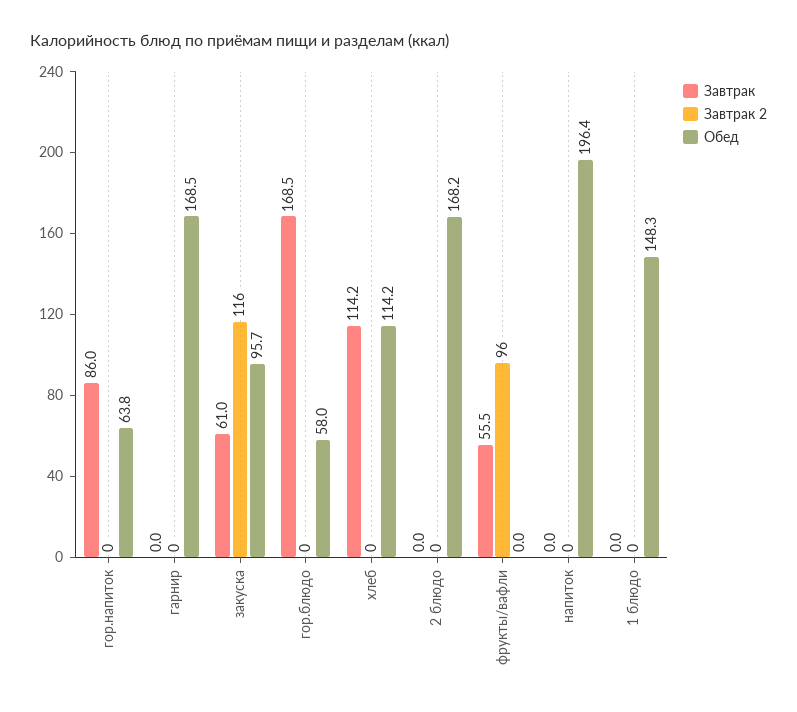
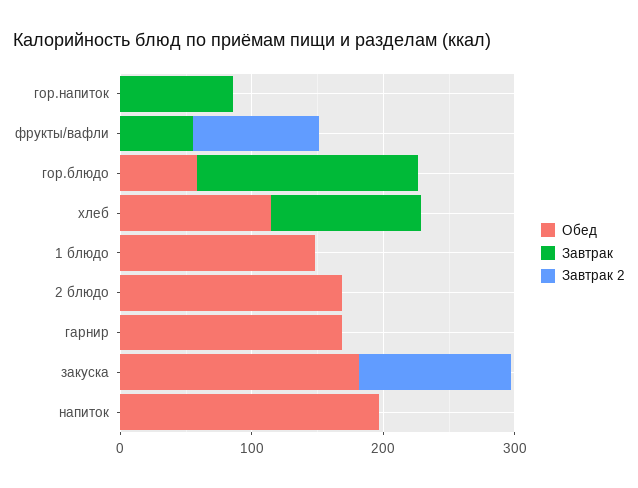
  {
    "Завтрак": {
      "гор.напиток": 86,
      "гарнир": 0,
-     "закуска": 61,
+     "закуска": 0,
      "гор.блюдо": 168.5,
      "хлеб": 114.2,
      "2 блюдо": 0,
      "фрукты/вафли": 55.5,
      "напиток": 0,
      "1 блюдо": 0
    },
    "Завтрак 2": {
      "гор.напиток": 0,
      "гарнир": 0,
      "закуска": 116,
      "гор.блюдо": 0,
      "хлеб": 0,
      "2 блюдо": 0,
      "фрукты/вафли": 96,
      "напиток": 0,
      "1 блюдо": 0
    },
    "Обед": {
-     "гор.напиток": 63.8,
+     "гор.напиток": 0,
      "гарнир": 168.5,
-     "закуска": 95.7,
+     "закуска": 180,
      "гор.блюдо": 58,
      "хлеб": 114.2,
      "2 блюдо": 168.2,
      "фрукты/вафли": 0,
      "напиток": 196.4,
      "1 блюдо": 148.3
    }
  }

